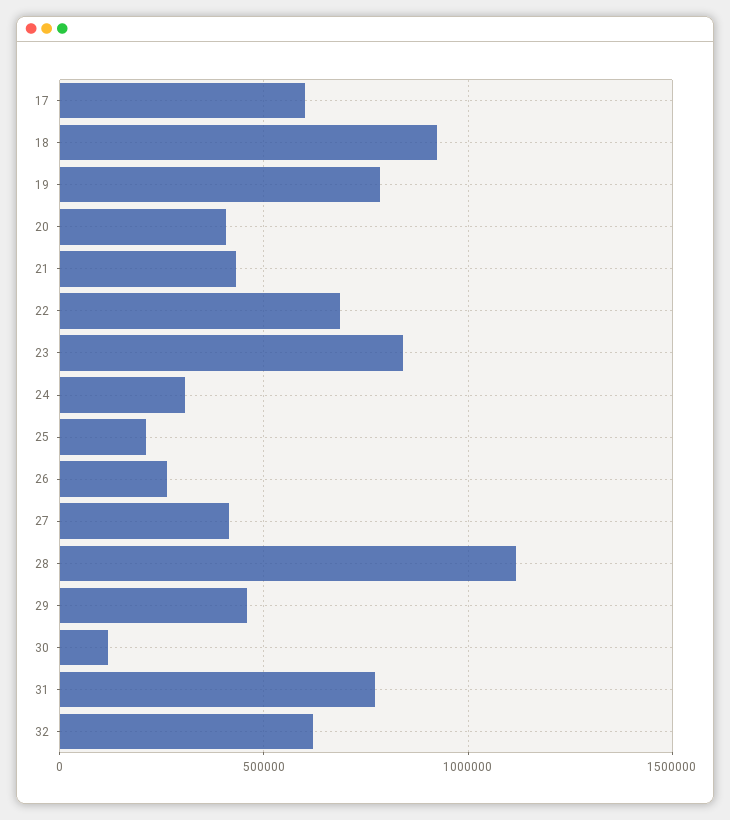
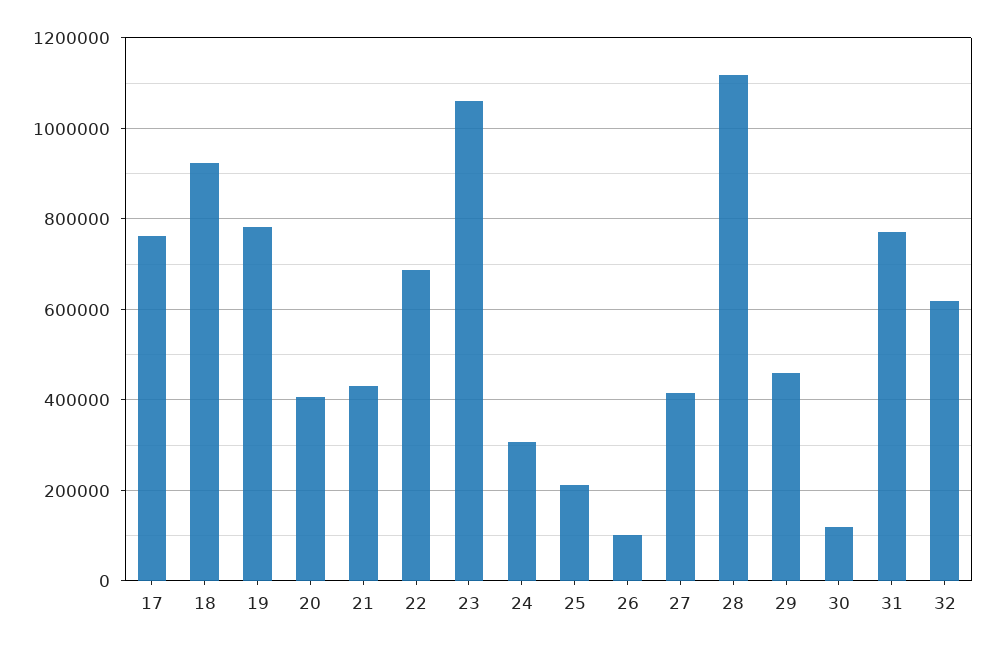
  {
-   "17": 600000,
+   "17": 760000,
    "18": 920000,
    "19": 780000,
    "20": 400000,
    "21": 440000,
    "22": 680000,
-   "23": 850000,
+   "23": 1060000,
    "24": 300000,
    "25": 220000,
-   "26": 250000,
+   "26": 100000,
    "27": 420000,
    "28": 1120000,
    "29": 460000,
    "30": 120000,
    "31": 780000,
    "32": 620000
  }

